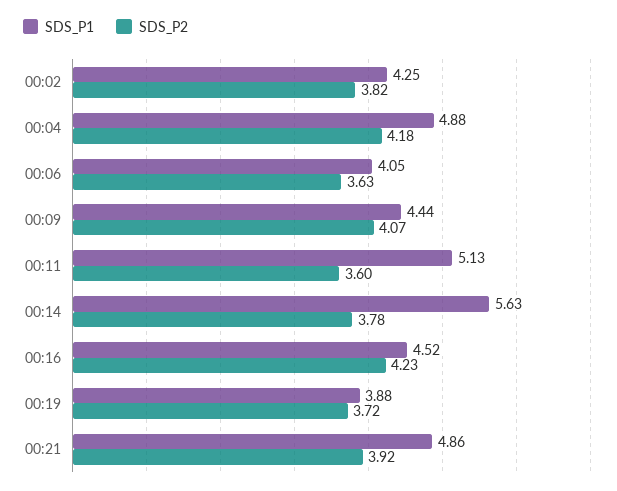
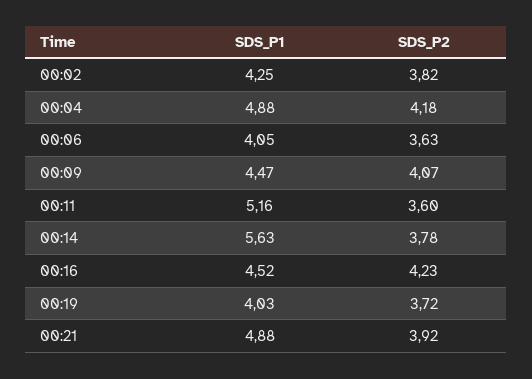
  {
    "SDS_P1": {
      "00:02": 4.25,
      "00:04": 4.88,
      "00:06": 4.05,
-     "00:09": 4.44,
+     "00:09": 4.47,
-     "00:11": 5.13,
+     "00:11": 5.16,
      "00:14": 5.63,
      "00:16": 4.52,
-     "00:19": 3.88,
+     "00:19": 4.03,
-     "00:21": 4.86
+     "00:21": 4.88
    },
    "SDS_P2": {
      "00:02": 3.82,
      "00:04": 4.18,
      "00:06": 3.63,
      "00:09": 4.07,
      "00:11": 3.6,
      "00:14": 3.78,
      "00:16": 4.23,
      "00:19": 3.72,
      "00:21": 3.92
    }
  }

